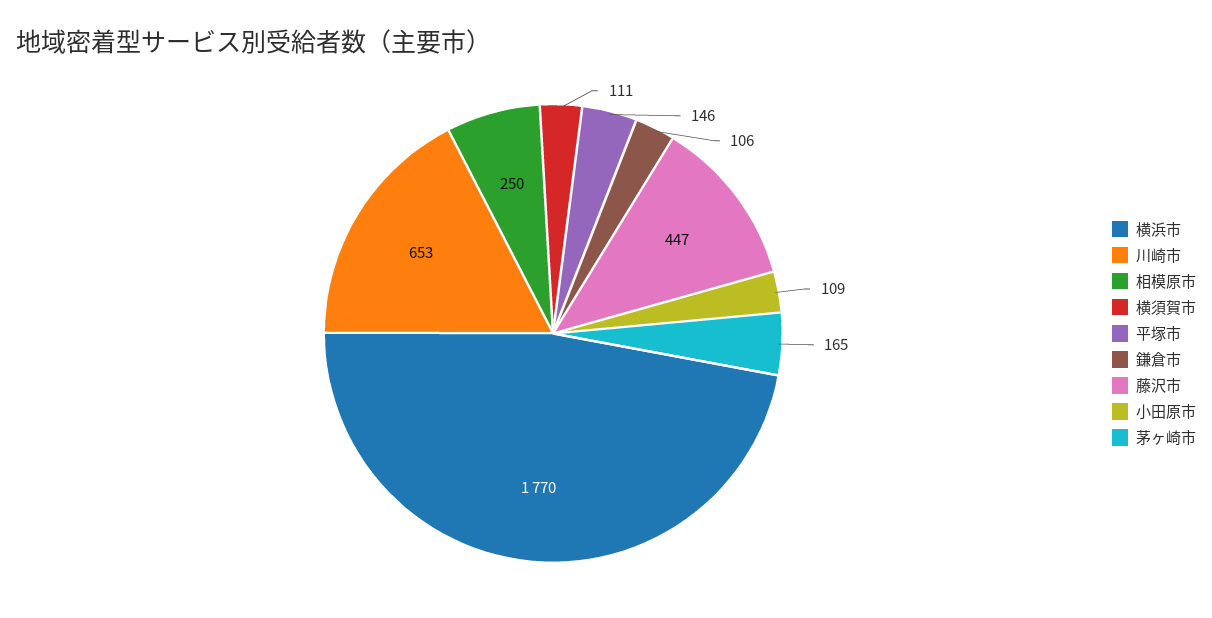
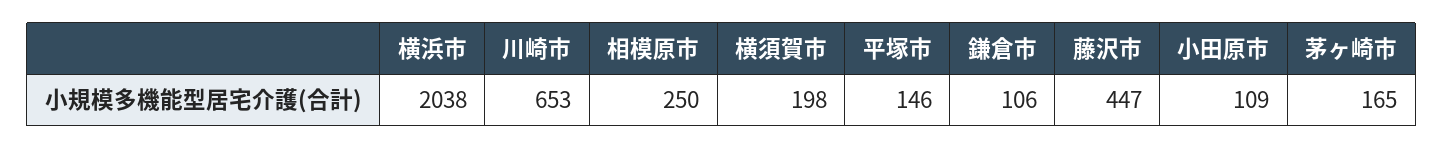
  {
-   "横浜市": 1770,
+   "横浜市": 2038,
    "川崎市": 653,
    "相模原市": 250,
-   "横須賀市": 111,
+   "横須賀市": 198,
    "平塚市": 146,
    "鎌倉市": 106,
    "藤沢市": 447,
    "小田原市": 109,
    "茅ヶ崎市": 165
  }

